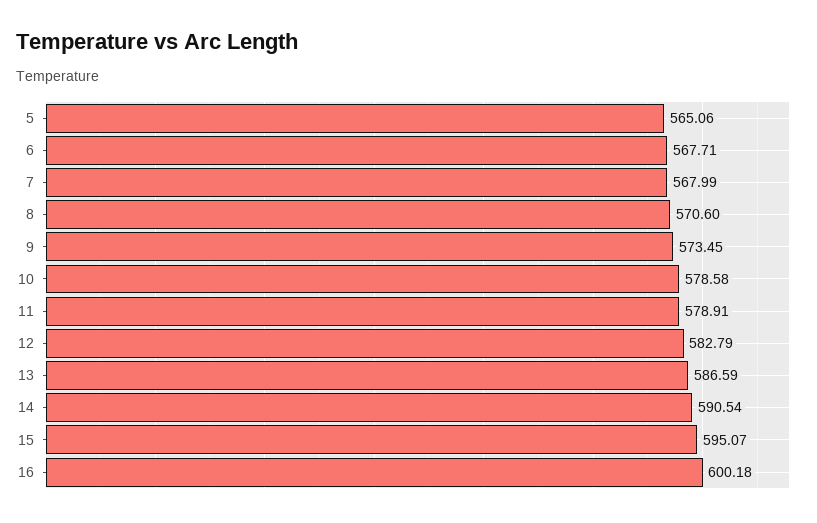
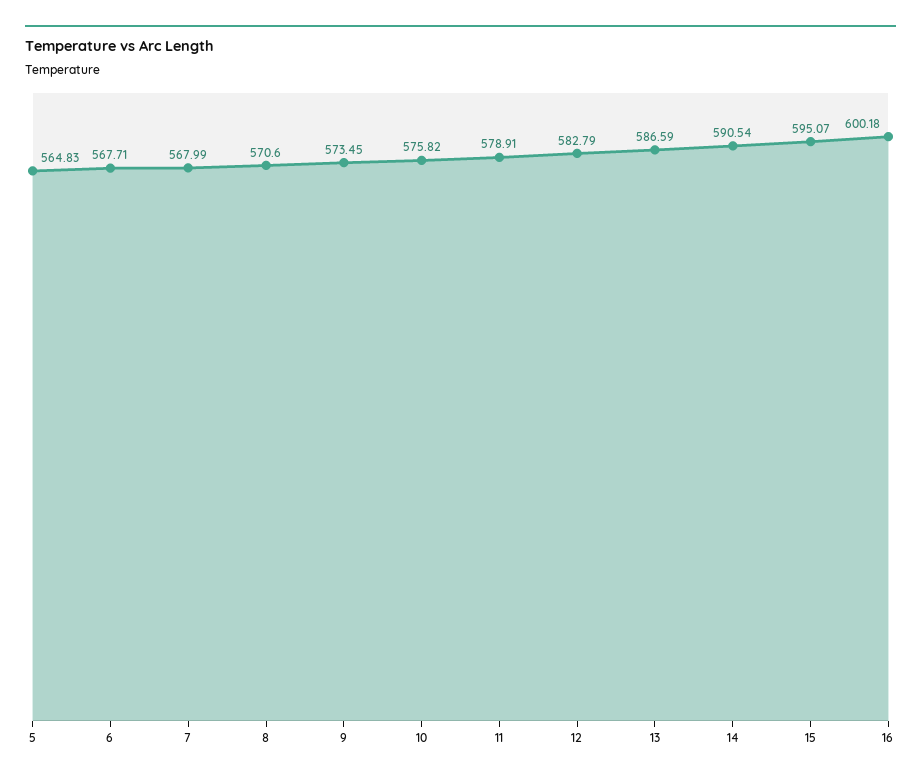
  {
-   "5": 565.06,
+   "5": 564.83,
    "6": 567.71,
    "7": 567.99,
    "8": 570.6,
    "9": 573.45,
-   "10": 578.58,
+   "10": 575.82,
    "11": 578.91,
    "12": 582.79,
    "13": 586.59,
    "14": 590.54,
    "15": 595.07,
    "16": 600.18
  }

